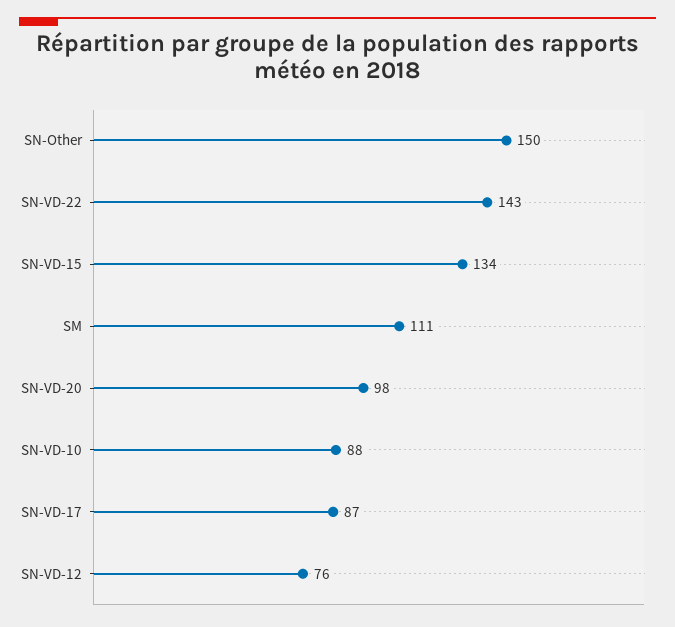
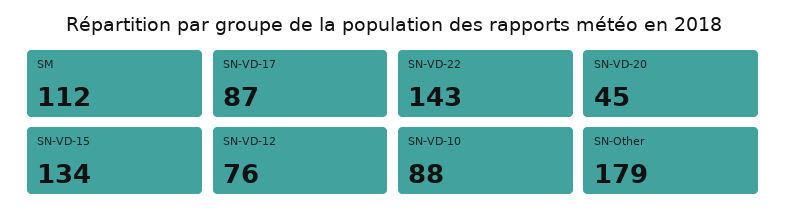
  {
-   "SN-Other": 150,
+   "SN-Other": 179,
    "SN-VD-22": 143,
    "SN-VD-15": 134,
-   "SM": 111,
+   "SM": 112,
-   "SN-VD-20": 98,
+   "SN-VD-20": 45,
    "SN-VD-10": 88,
    "SN-VD-17": 87,
    "SN-VD-12": 76
  }

